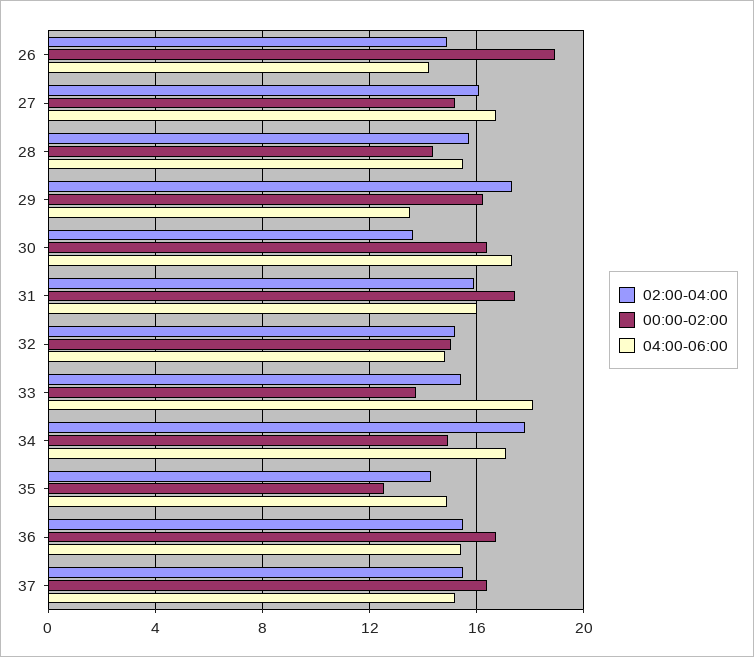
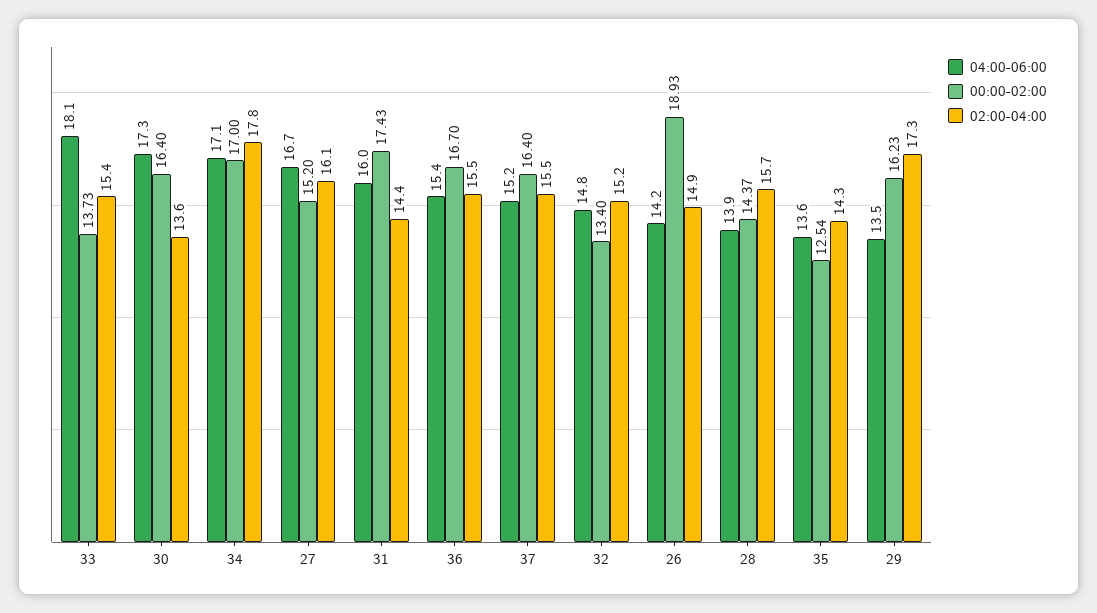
  {
    "02:00-04:00": {
      "26": 14.9,
      "27": 16.1,
      "28": 15.7,
      "29": 17.3,
      "30": 13.6,
-     "31": 16,
+     "31": 14.4,
      "32": 15.2,
      "33": 15.4,
      "34": 17.8,
      "35": 14.3,
      "36": 15.5,
      "37": 15.5
    },
    "00:00-02:00": {
      "26": 18.93,
      "27": 15.2,
      "28": 14.37,
      "29": 16.23,
      "30": 16.4,
      "31": 17.43,
-     "32": 15,
+     "32": 13.4,
      "33": 13.73,
-     "34": 15,
+     "34": 17,
      "35": 12.54,
      "36": 16.7,
      "37": 16.4
    },
    "04:00-06:00": {
      "26": 14.2,
      "27": 16.7,
-     "28": 15.5,
+     "28": 13.9,
      "29": 13.5,
      "30": 17.3,
      "31": 16,
      "32": 14.8,
      "33": 18.1,
      "34": 17.1,
-     "35": 15,
+     "35": 13.6,
      "36": 15.4,
      "37": 15.2
    }
  }

